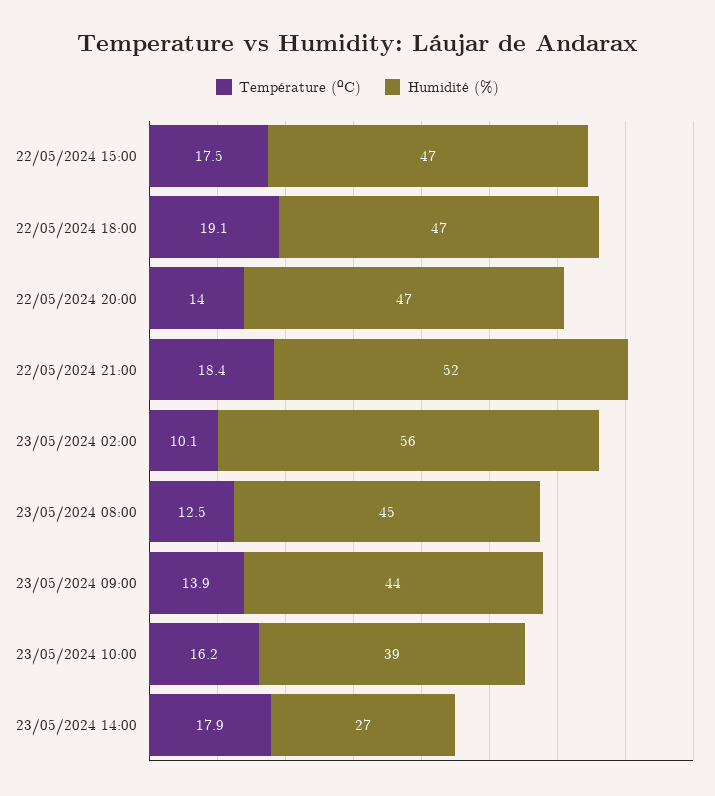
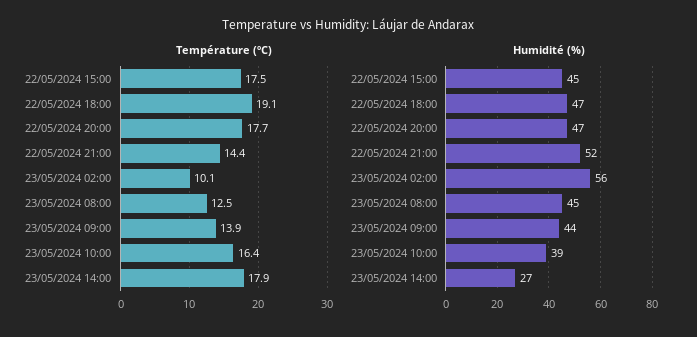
  {
    "Température (ºC)": {
      "22/05/2024 15:00": 17.5,
      "22/05/2024 18:00": 19.1,
-     "22/05/2024 20:00": 14,
+     "22/05/2024 20:00": 17.7,
-     "22/05/2024 21:00": 18.4,
+     "22/05/2024 21:00": 14.4,
      "23/05/2024 02:00": 10.1,
      "23/05/2024 08:00": 12.5,
      "23/05/2024 09:00": 13.9,
-     "23/05/2024 10:00": 16.2,
+     "23/05/2024 10:00": 16.4,
      "23/05/2024 14:00": 17.9
    },
    "Humidité (%)": {
-     "22/05/2024 15:00": 47,
+     "22/05/2024 15:00": 45,
      "22/05/2024 18:00": 47,
      "22/05/2024 20:00": 47,
      "22/05/2024 21:00": 52,
      "23/05/2024 02:00": 56,
      "23/05/2024 08:00": 45,
      "23/05/2024 09:00": 44,
      "23/05/2024 10:00": 39,
      "23/05/2024 14:00": 27
    }
  }

